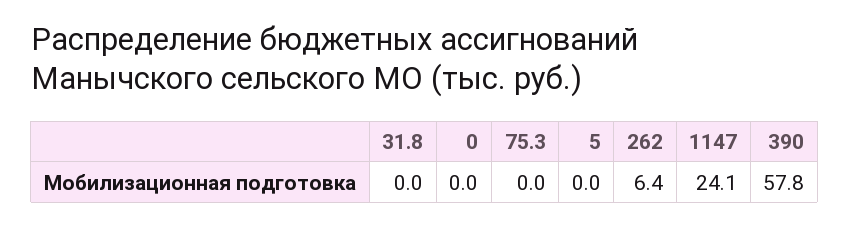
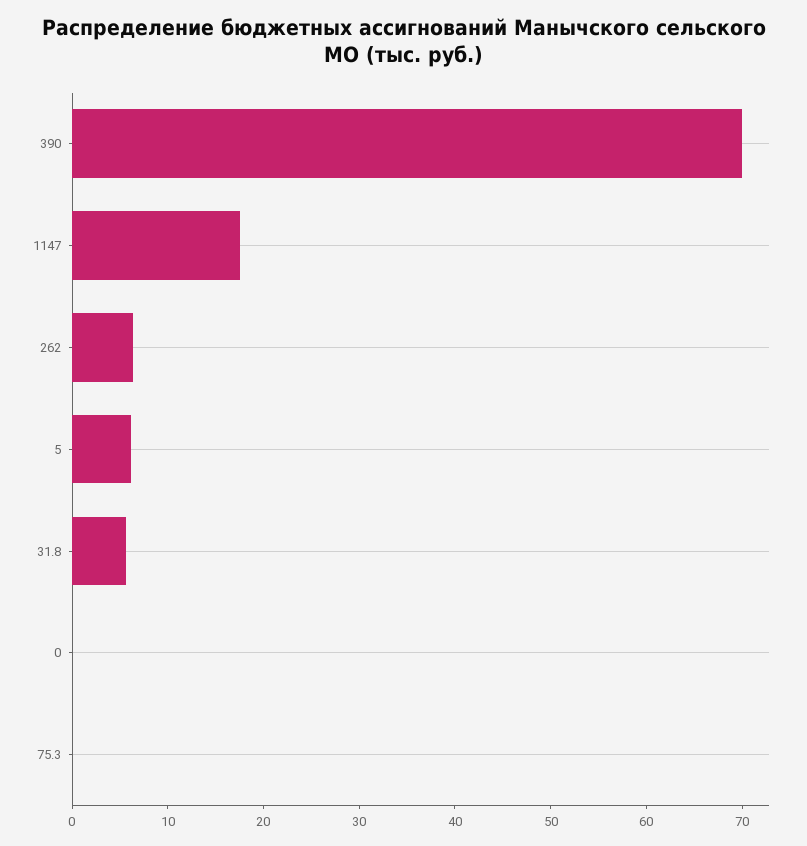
  {
-   "31.8": 0,
+   "31.8": 6,
    "0": 0,
    "75.3": 0,
-   "5": 0,
+   "5": 6,
    "262": 6.4,
-   "1147": 24.1,
+   "1147": 18,
-   "390": 57.8
+   "390": 70
  }

